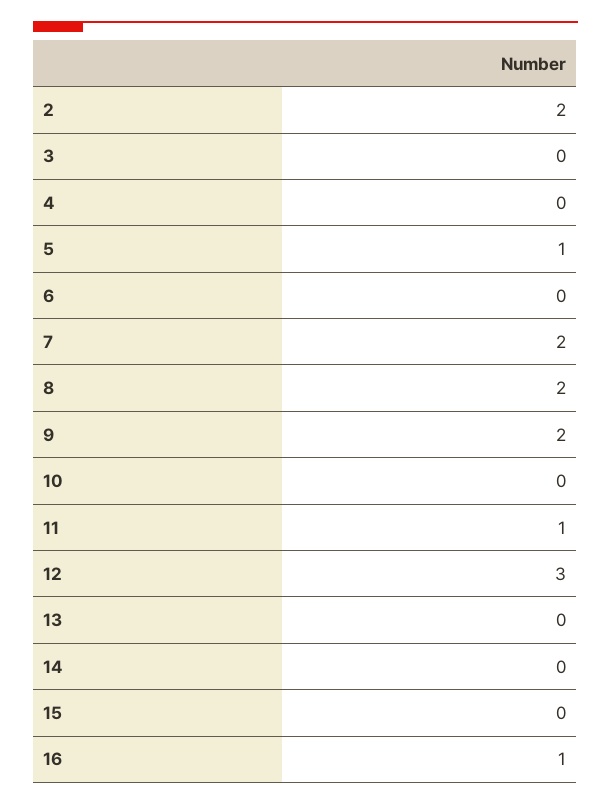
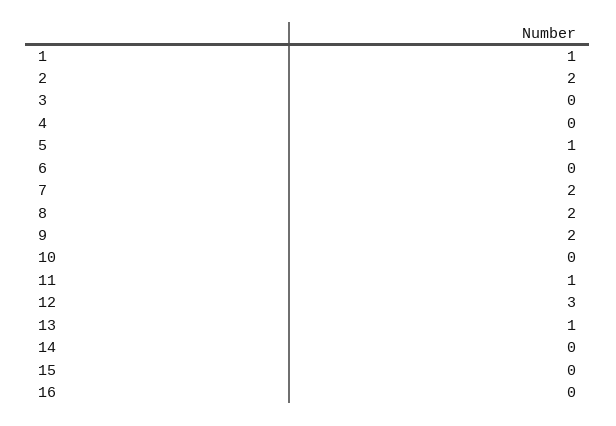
  {
    "2": 2,
    "3": 0,
    "4": 0,
    "5": 1,
    "6": 0,
    "7": 2,
    "8": 2,
    "9": 2,
    "10": 0,
    "11": 1,
    "12": 3,
-   "13": 0,
+   "13": 1,
    "14": 0,
    "15": 0,
-   "16": 1
+   "16": 0,
+   "1": 1
  }

